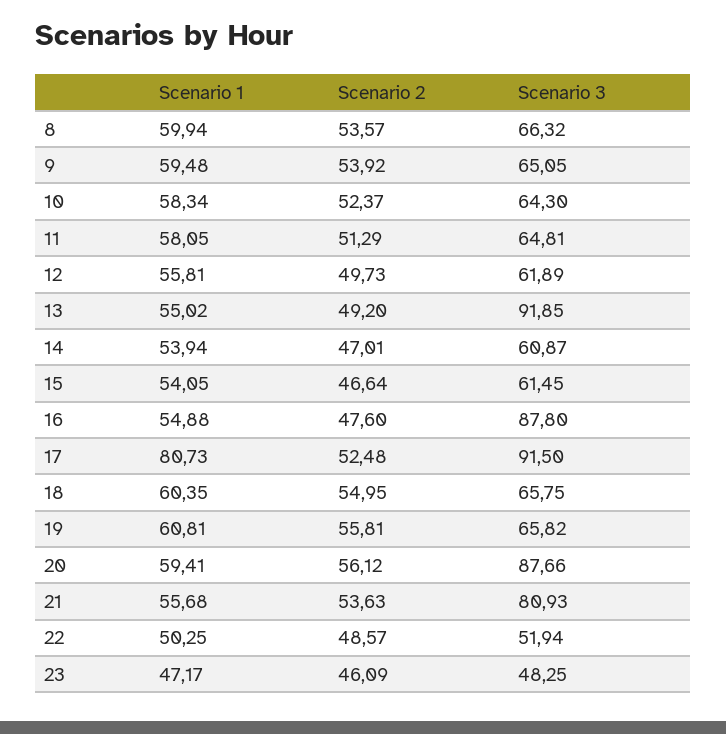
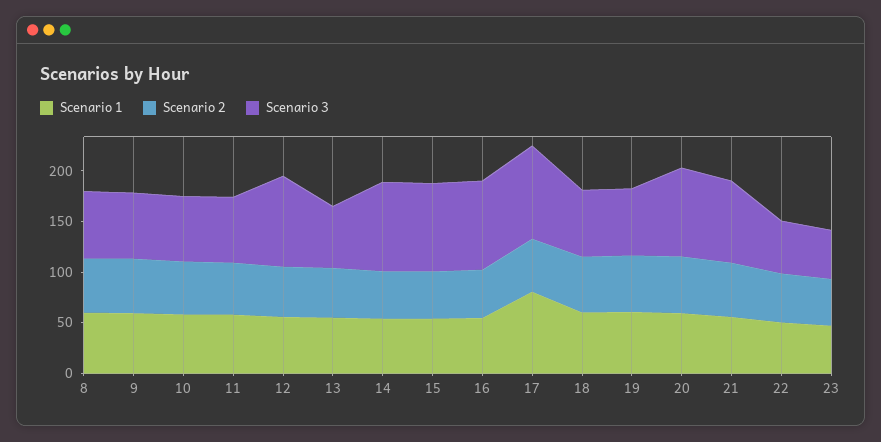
  {
    "Scenario 1": {
      "8": 59.94,
      "9": 59.48,
      "10": 58.34,
      "11": 58.05,
      "12": 55.81,
      "13": 55.02,
      "14": 53.94,
      "15": 54.05,
      "16": 54.88,
      "17": 80.73,
      "18": 60.35,
      "19": 60.81,
      "20": 59.41,
      "21": 55.68,
      "22": 50.25,
      "23": 47.17
    },
    "Scenario 2": {
      "8": 53.57,
      "9": 53.92,
      "10": 52.37,
      "11": 51.29,
      "12": 49.73,
      "13": 49.2,
      "14": 47.01,
      "15": 46.64,
      "16": 47.6,
      "17": 52.48,
      "18": 54.95,
      "19": 55.81,
      "20": 56.12,
      "21": 53.63,
      "22": 48.57,
      "23": 46.09
    },
    "Scenario 3": {
      "8": 66.32,
      "9": 65.05,
      "10": 64.3,
      "11": 64.81,
-     "12": 61.89,
+     "12": 90,
-     "13": 91.85,
+     "13": 60,
-     "14": 60.87,
+     "14": 90,
-     "15": 61.45,
+     "15": 90,
      "16": 87.8,
      "17": 91.5,
      "18": 65.75,
      "19": 65.82,
      "20": 87.66,
      "21": 80.93,
      "22": 51.94,
      "23": 48.25
    }
  }

